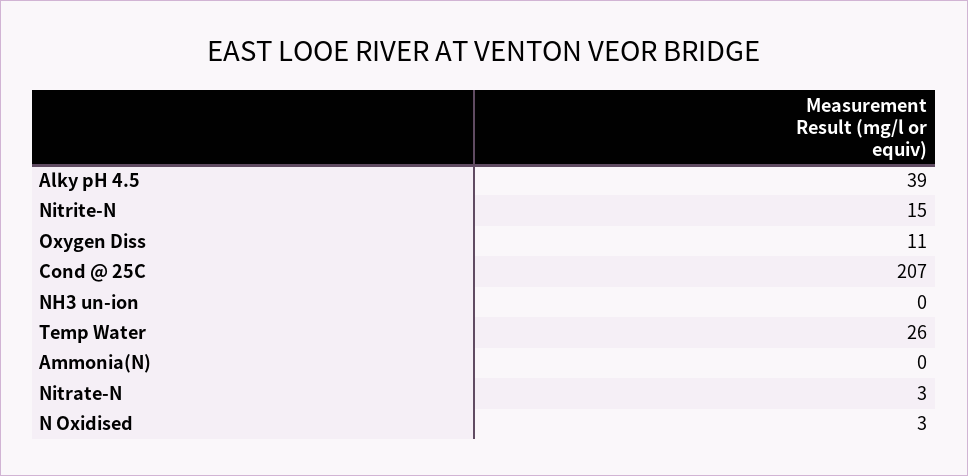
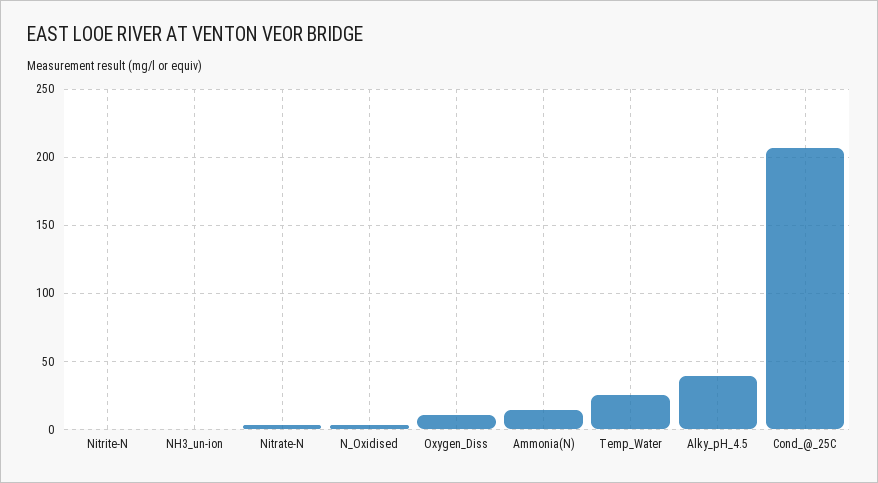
  {
    "Alky pH 4.5": 39,
-   "Nitrite-N": 15,
+   "Nitrite-N": 0,
    "Oxygen Diss": 11,
    "Cond @ 25C": 207,
    "NH3 un-ion": 0,
    "Temp Water": 26,
-   "Ammonia(N)": 0,
+   "Ammonia(N)": 15,
    "Nitrate-N": 3,
    "N Oxidised": 3
  }

